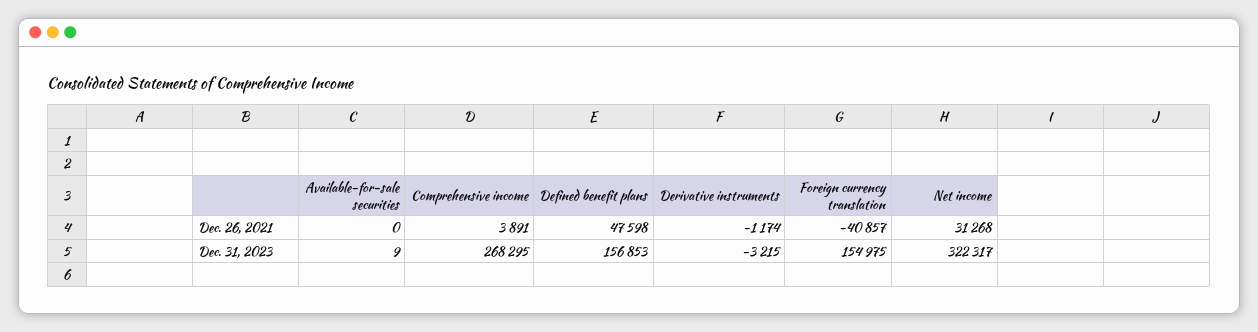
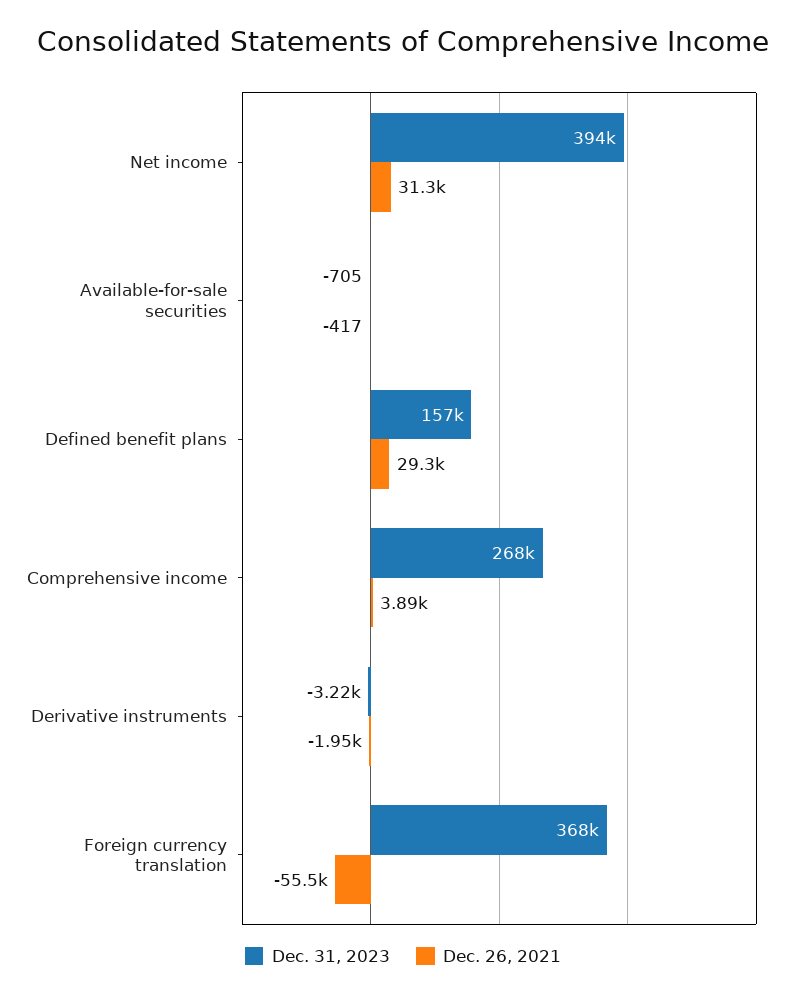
  {
    "Dec. 26, 2021": {
-     "Available-for-sale securities": 0,
+     "Available-for-sale securities": -417,
      "Comprehensive income": 3891,
-     "Defined benefit plans": 47598,
+     "Defined benefit plans": 29300,
-     "Derivative instruments": -1174,
+     "Derivative instruments": -1950,
-     "Foreign currency translation": -40857,
+     "Foreign currency translation": -55500,
      "Net income": 31268
    },
    "Dec. 31, 2023": {
-     "Available-for-sale securities": 9,
+     "Available-for-sale securities": -705,
      "Comprehensive income": 268295,
      "Defined benefit plans": 156853,
      "Derivative instruments": -3215,
-     "Foreign currency translation": 154975,
+     "Foreign currency translation": 368000,
-     "Net income": 322317
+     "Net income": 394000
    }
  }

